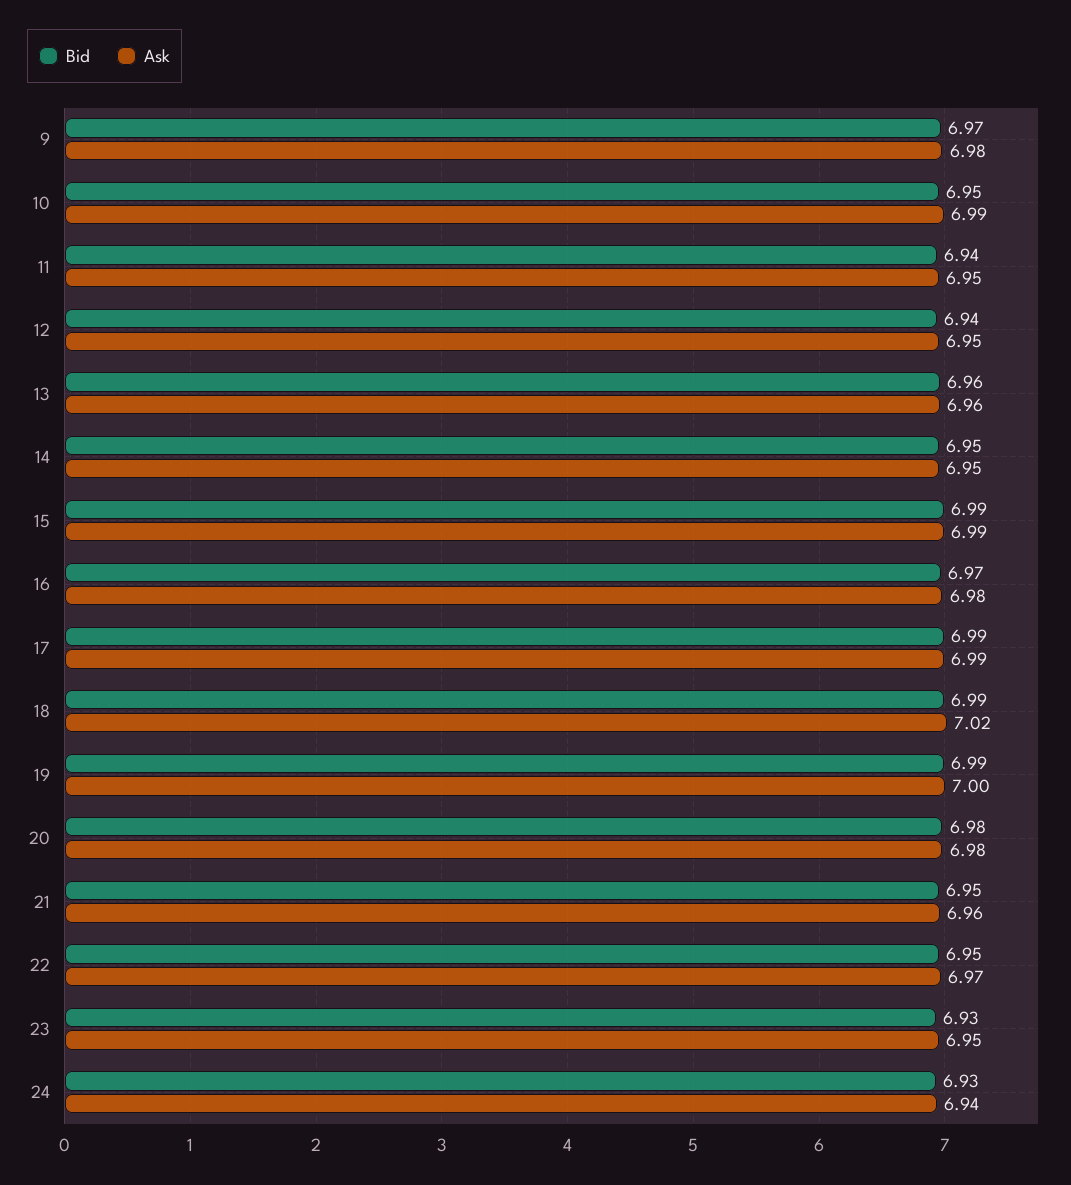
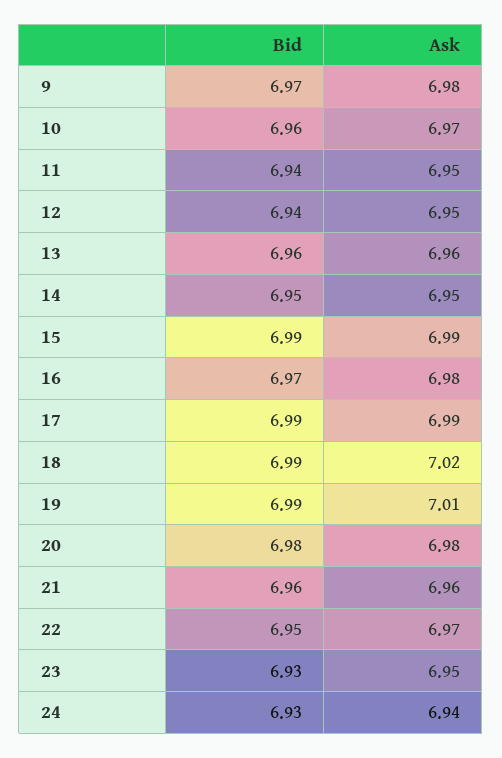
  {
    "Bid": {
      "9": 6.97,
-     "10": 6.95,
+     "10": 6.96,
      "11": 6.94,
      "12": 6.94,
      "13": 6.96,
      "14": 6.95,
      "15": 6.99,
      "16": 6.97,
      "17": 6.99,
      "18": 6.99,
      "19": 6.99,
      "20": 6.98,
-     "21": 6.95,
+     "21": 6.96,
      "22": 6.95,
      "23": 6.93,
      "24": 6.93
    },
    "Ask": {
      "9": 6.98,
-     "10": 6.99,
+     "10": 6.97,
      "11": 6.95,
      "12": 6.95,
      "13": 6.96,
      "14": 6.95,
      "15": 6.99,
      "16": 6.98,
      "17": 6.99,
      "18": 7.02,
-     "19": 7,
+     "19": 7.01,
      "20": 6.98,
      "21": 6.96,
      "22": 6.97,
      "23": 6.95,
      "24": 6.94
    }
  }

